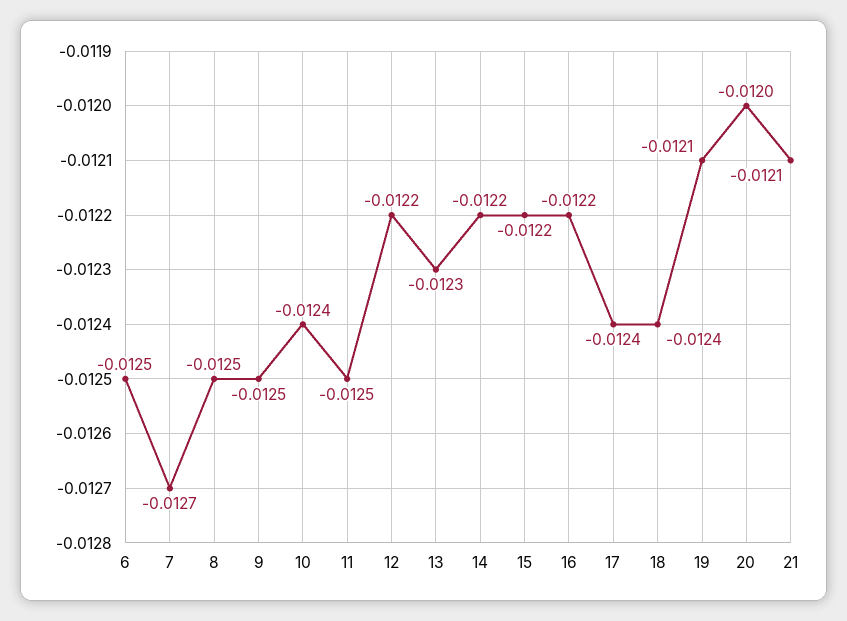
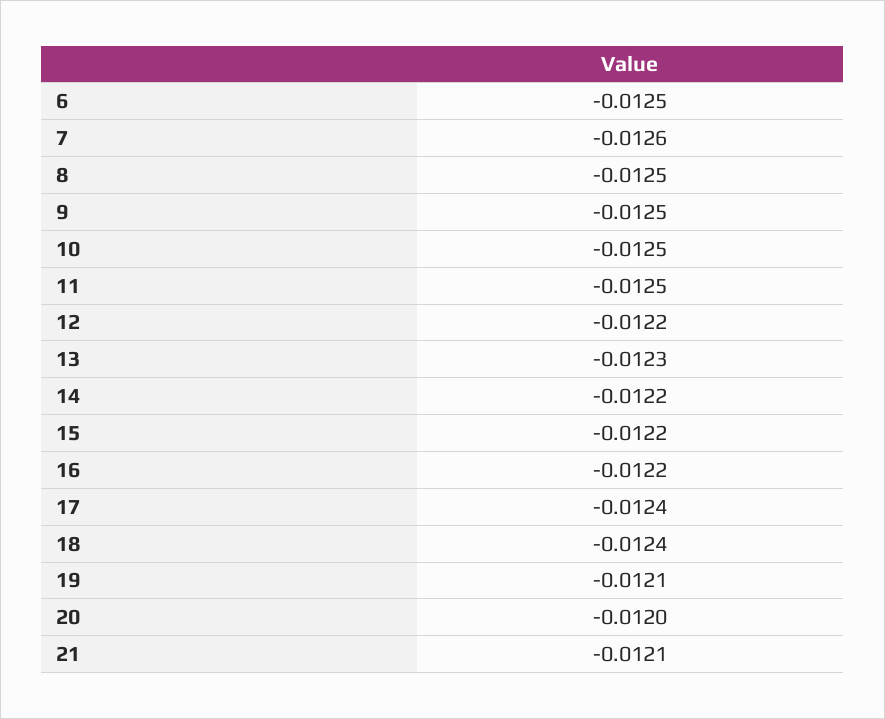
  {
    "6": -0.0125,
-   "7": -0.0127,
+   "7": -0.0126,
    "8": -0.0125,
    "9": -0.0125,
-   "10": -0.0124,
+   "10": -0.0125,
    "11": -0.0125,
    "12": -0.0122,
    "13": -0.0123,
    "14": -0.0122,
    "15": -0.0122,
    "16": -0.0122,
    "17": -0.0124,
    "18": -0.0124,
    "19": -0.0121,
    "20": -0.012,
    "21": -0.0121
  }

